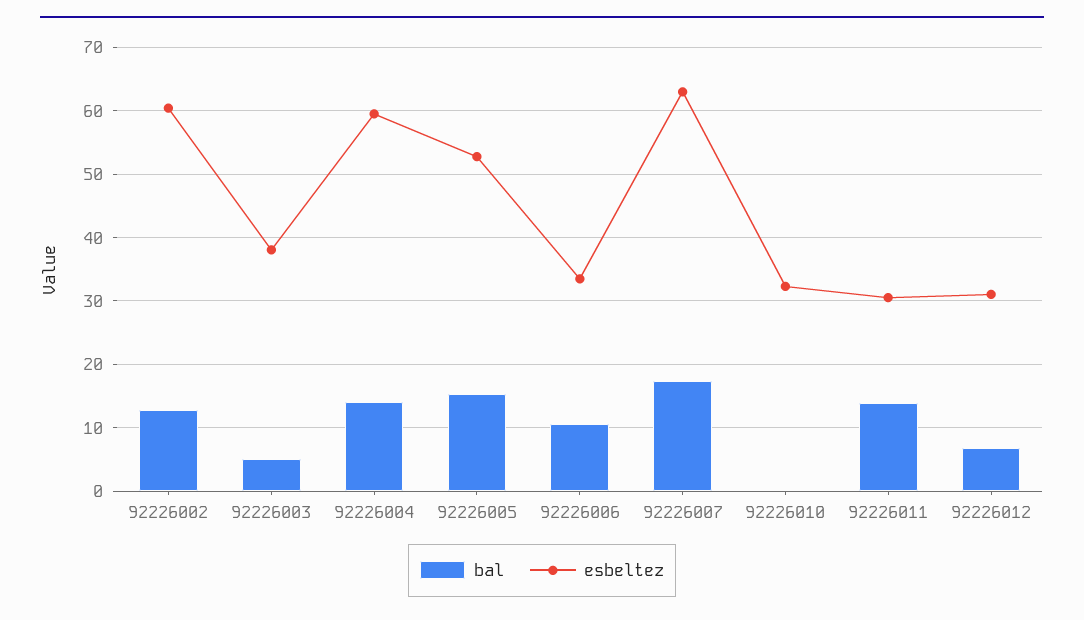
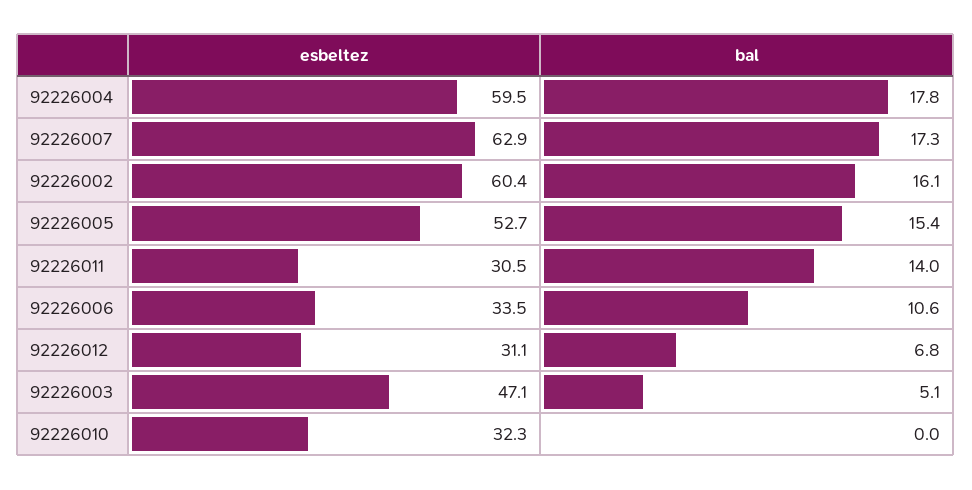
  {
    "bal": {
-     "92226002": 13,
+     "92226002": 16.1,
      "92226003": 5.1,
-     "92226004": 14,
+     "92226004": 17.8,
      "92226005": 15.4,
      "92226006": 10.6,
      "92226007": 17.3,
      "92226010": 0,
      "92226011": 14,
      "92226012": 6.8
    },
    "esbeltez": {
      "92226002": 60.4,
-     "92226003": 38,
+     "92226003": 47.1,
      "92226004": 59.5,
      "92226005": 52.7,
      "92226006": 33.5,
      "92226007": 62.9,
      "92226010": 32.3,
      "92226011": 30.5,
      "92226012": 31.1
    }
  }

